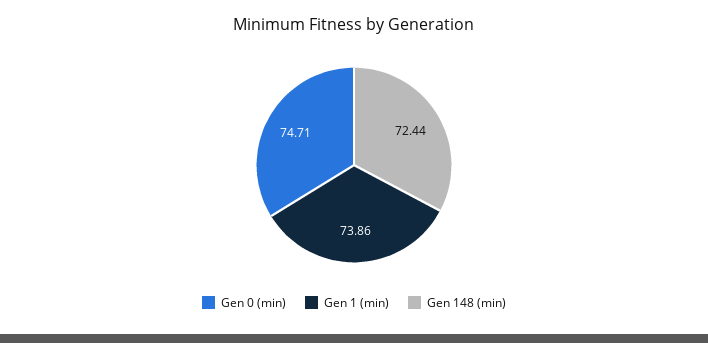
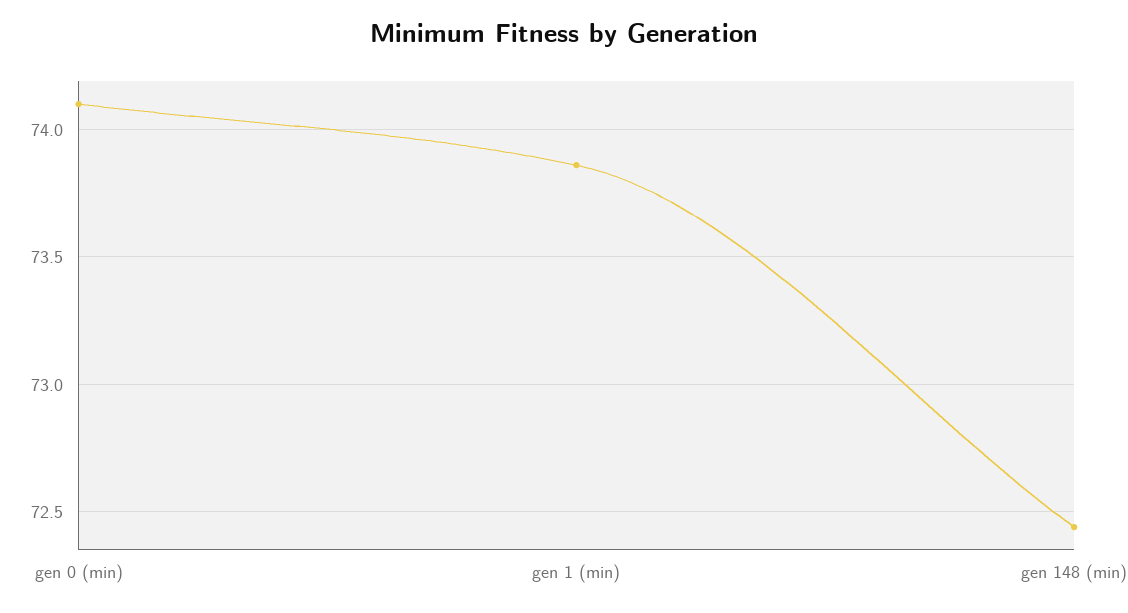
  {
-   "Gen 0 (min)": 74.71,
+   "Gen 0 (min)": 74.1,
    "Gen 1 (min)": 73.86,
    "Gen 148 (min)": 72.44
  }

